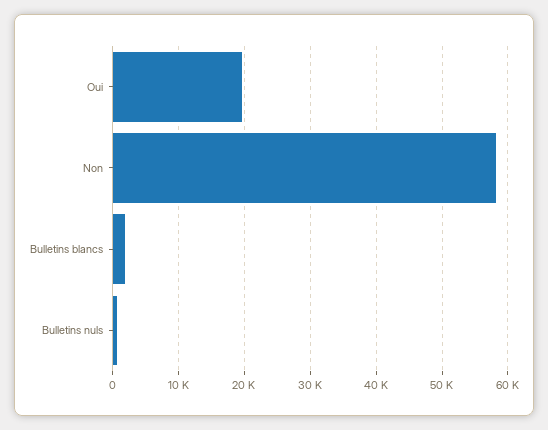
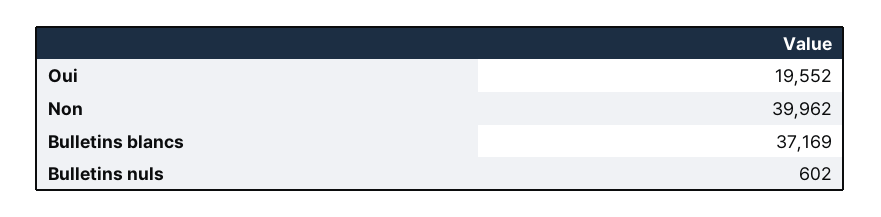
  {
    "Oui": 19552,
-   "Non": 58000,
+   "Non": 39962,
-   "Bulletins blancs": 2000,
+   "Bulletins blancs": 37169,
    "Bulletins nuls": 602
  }

